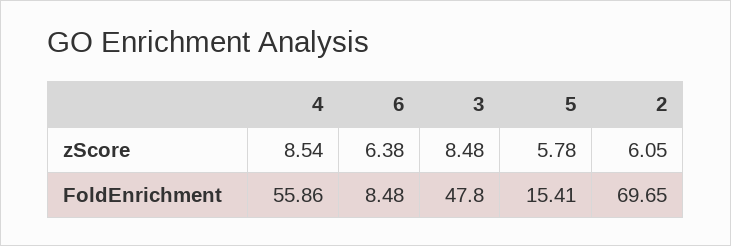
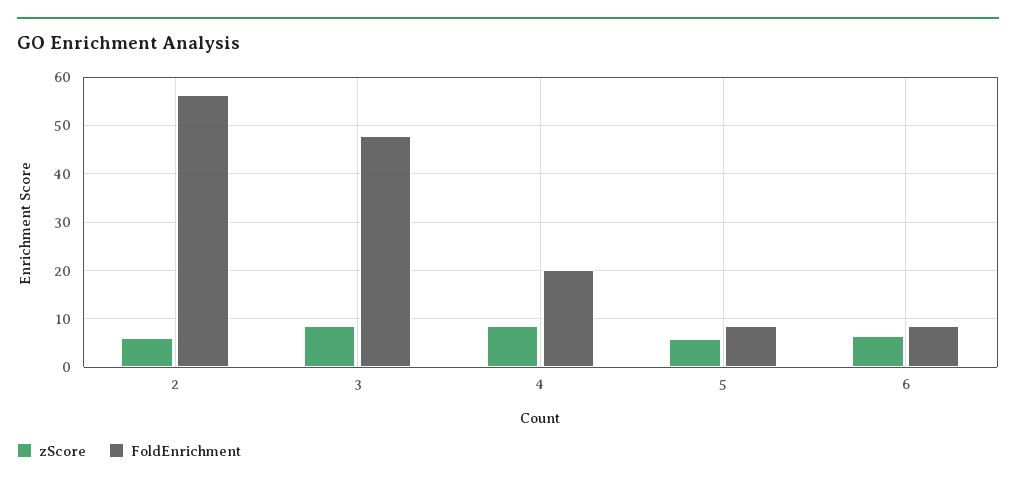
  {
    "zScore": {
      "4": 8.54,
      "6": 6.38,
      "3": 8.48,
      "5": 5.78,
      "2": 6.05
    },
    "FoldEnrichment": {
-     "4": 55.86,
+     "4": 20,
      "6": 8.48,
      "3": 47.8,
-     "5": 15.41,
+     "5": 8,
-     "2": 69.65
+     "2": 56
    }
  }

